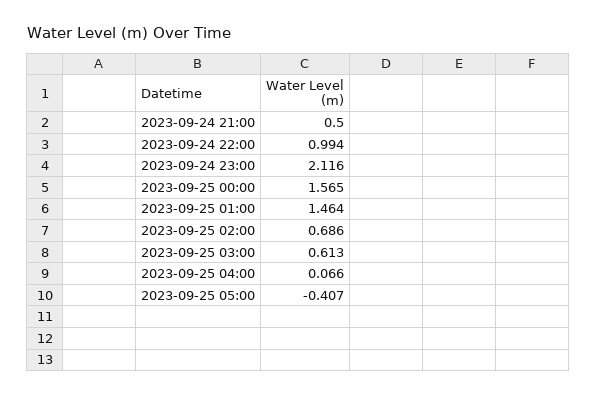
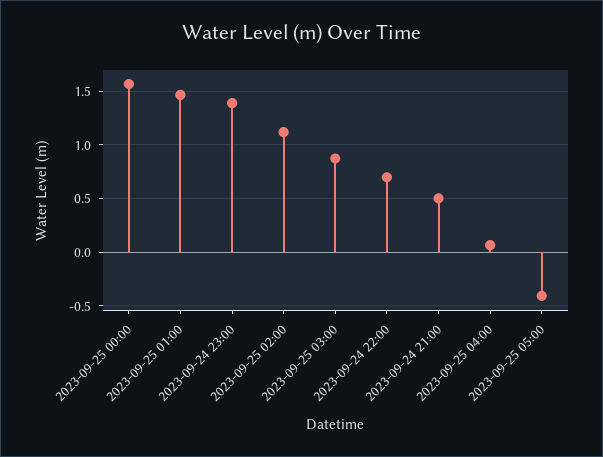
  {
    "2023-09-24 21:00": 0.5,
-   "2023-09-24 22:00": 0.994,
+   "2023-09-24 22:00": 0.7,
-   "2023-09-24 23:00": 2.116,
+   "2023-09-24 23:00": 1.4,
    "2023-09-25 00:00": 1.565,
    "2023-09-25 01:00": 1.464,
-   "2023-09-25 02:00": 0.686,
+   "2023-09-25 02:00": 1.1,
-   "2023-09-25 03:00": 0.613,
+   "2023-09-25 03:00": 0.9,
    "2023-09-25 04:00": 0.066,
    "2023-09-25 05:00": -0.407
  }

